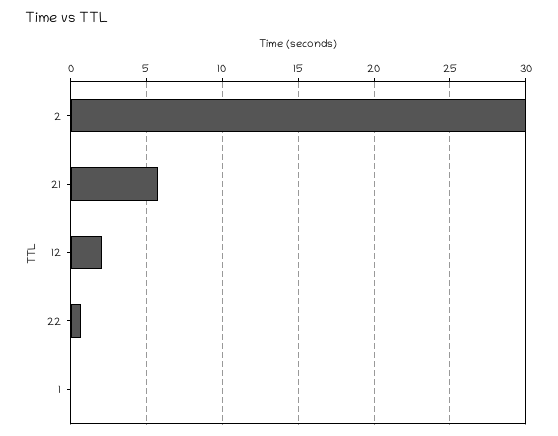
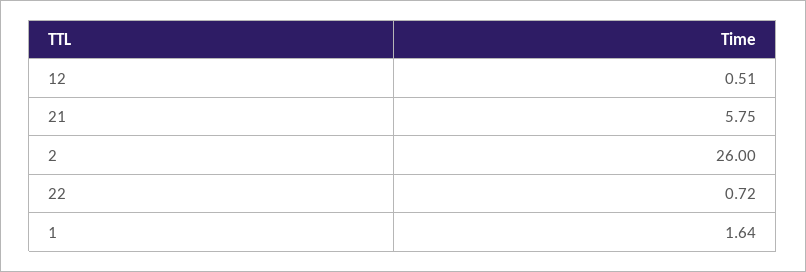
  {
-   "2": 30,
+   "2": 26,
    "21": 5.75,
-   "12": 2,
+   "12": 0.51,
    "22": 0.72,
-   "1": 0
+   "1": 1.64
  }

